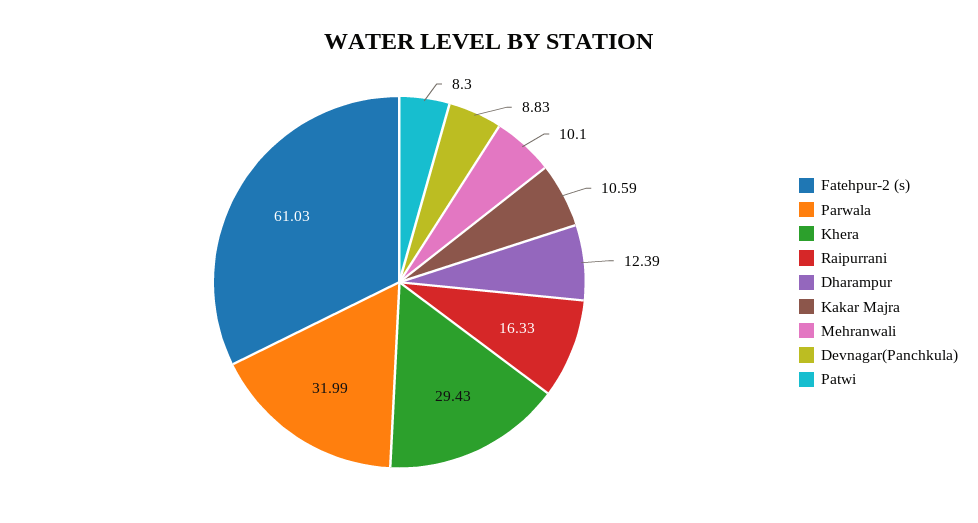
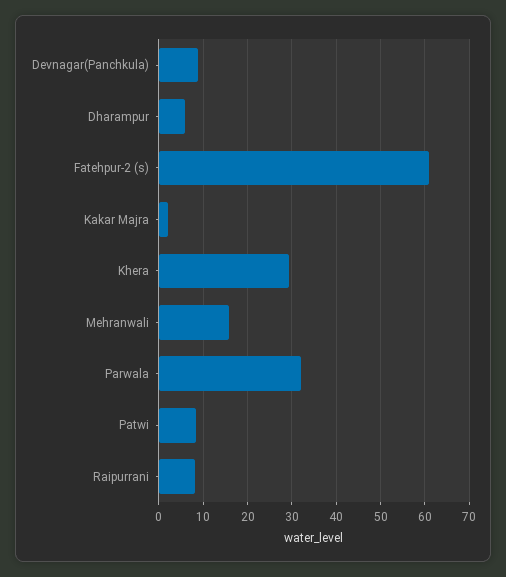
  {
    "Fatehpur-2 (s)": 61.03,
    "Parwala": 31.99,
    "Khera": 29.43,
-   "Raipurrani": 16.33,
+   "Raipurrani": 8,
-   "Dharampur": 12.39,
+   "Dharampur": 6,
-   "Kakar Majra": 10.59,
+   "Kakar Majra": 2,
-   "Mehranwali": 10.1,
+   "Mehranwali": 16,
    "Devnagar(Panchkula)": 8.83,
    "Patwi": 8.3
  }

